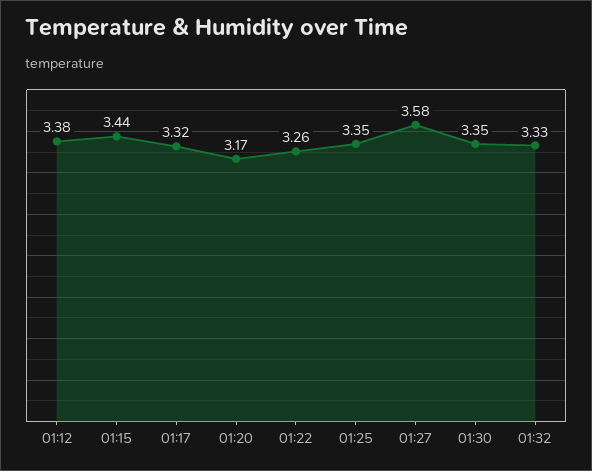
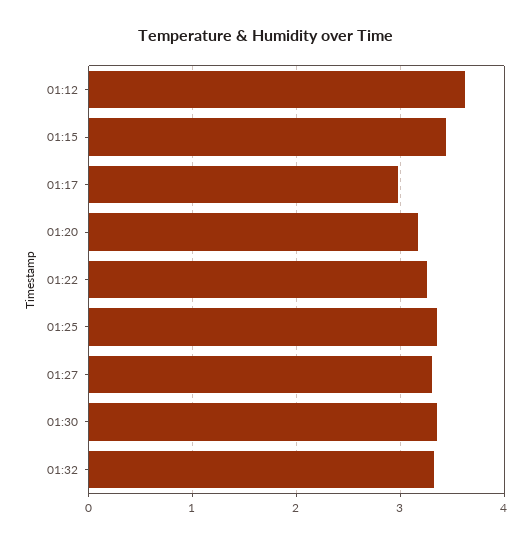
  {
-   "01:12": 3.38,
+   "01:12": 3.6,
    "01:15": 3.44,
-   "01:17": 3.32,
+   "01:17": 3,
    "01:20": 3.17,
    "01:22": 3.26,
    "01:25": 3.35,
-   "01:27": 3.58,
+   "01:27": 3.3,
    "01:30": 3.35,
    "01:32": 3.33
  }

